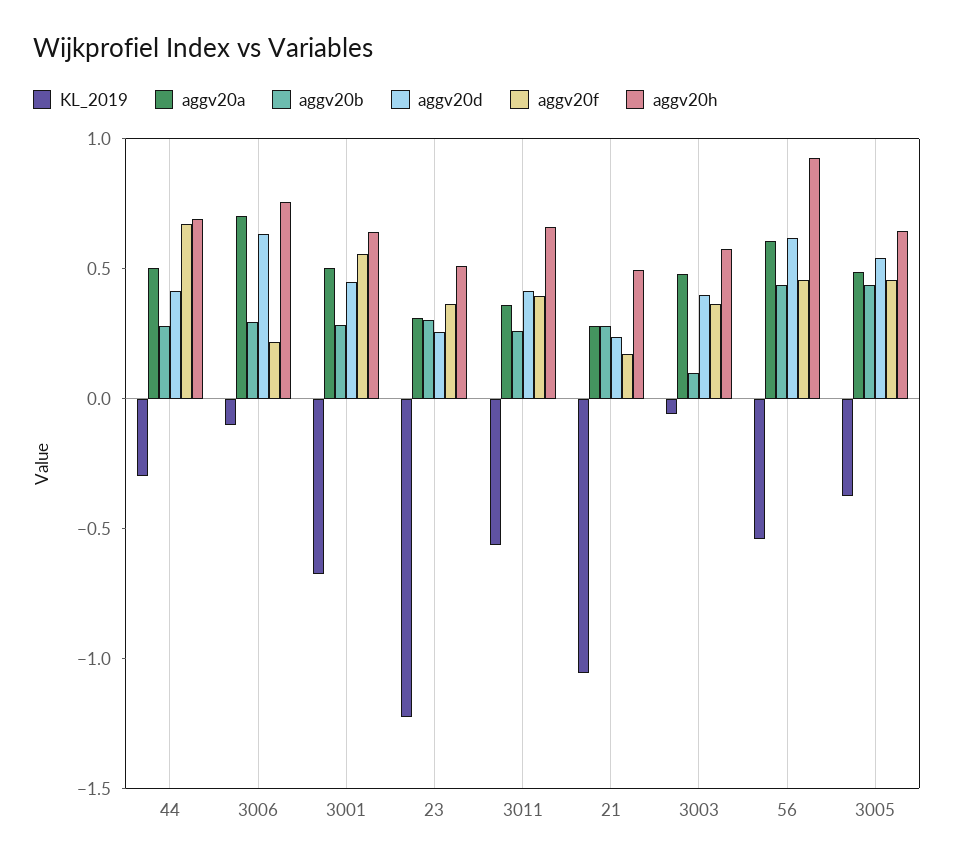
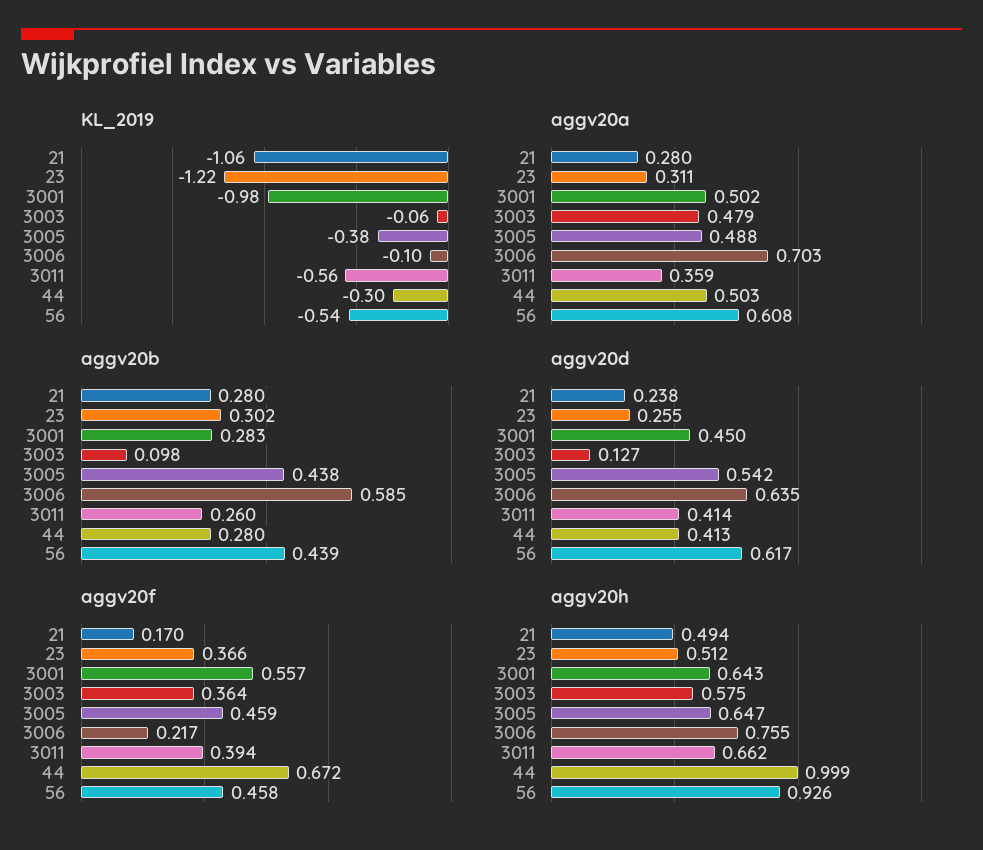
  {
    "KL_2019": {
      "44": -0.3,
      "3006": -0.1,
-     "3001": -0.7,
+     "3001": -0.98,
      "23": -1.22,
      "3011": -0.56,
      "21": -1.06,
      "3003": -0.06,
      "56": -0.54,
      "3005": -0.38
    },
    "aggv20a": {
      "44": 0.503,
      "3006": 0.703,
      "3001": 0.502,
      "23": 0.311,
      "3011": 0.359,
      "21": 0.28,
      "3003": 0.479,
      "56": 0.608,
      "3005": 0.488
    },
    "aggv20b": {
      "44": 0.28,
-     "3006": 0.3,
+     "3006": 0.585,
      "3001": 0.283,
      "23": 0.302,
      "3011": 0.26,
      "21": 0.28,
      "3003": 0.098,
      "56": 0.439,
      "3005": 0.438
    },
    "aggv20d": {
      "44": 0.413,
      "3006": 0.635,
      "3001": 0.45,
      "23": 0.255,
      "3011": 0.414,
      "21": 0.238,
-     "3003": 0.4,
+     "3003": 0.127,
      "56": 0.617,
      "3005": 0.542
    },
    "aggv20f": {
      "44": 0.672,
      "3006": 0.217,
      "3001": 0.557,
      "23": 0.366,
      "3011": 0.394,
      "21": 0.17,
      "3003": 0.364,
      "56": 0.458,
      "3005": 0.459
    },
    "aggv20h": {
-     "44": 0.7,
+     "44": 0.999,
      "3006": 0.755,
      "3001": 0.643,
      "23": 0.512,
      "3011": 0.662,
      "21": 0.494,
      "3003": 0.575,
      "56": 0.926,
      "3005": 0.647
    }
  }

